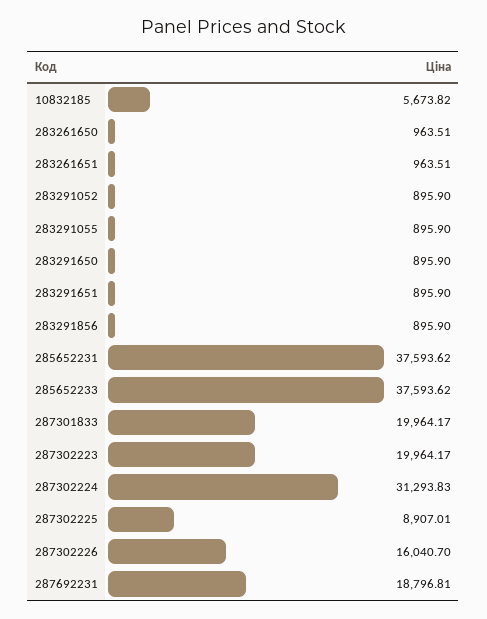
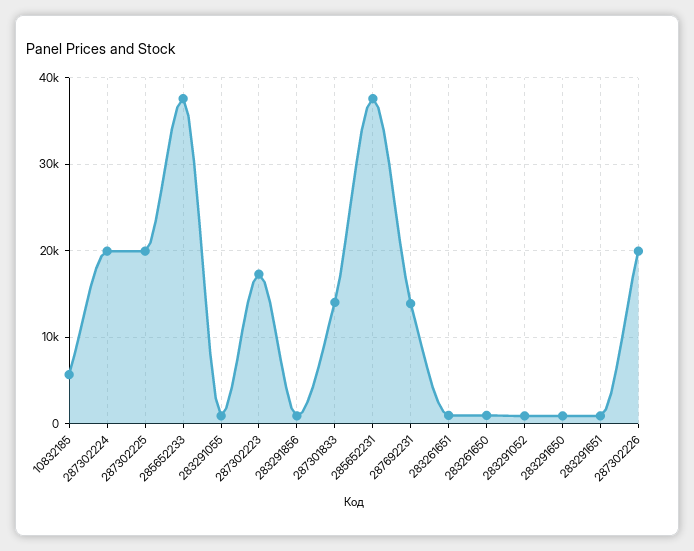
  {
    "10832185": 5673.82,
    "283261650": 963.51,
    "283261651": 963.51,
    "283291052": 895.9,
    "283291055": 895.9,
    "283291650": 895.9,
    "283291651": 895.9,
    "283291856": 895.9,
    "285652231": 37593.62,
    "285652233": 37593.62,
-   "287301833": 19964.17,
+   "287301833": 14000,
-   "287302223": 19964.17,
+   "287302223": 17000,
-   "287302224": 31293.83,
+   "287302224": 20000,
-   "287302225": 8907.01,
+   "287302225": 20000,
-   "287302226": 16040.7,
+   "287302226": 20000,
-   "287692231": 18796.81
+   "287692231": 14000
  }

